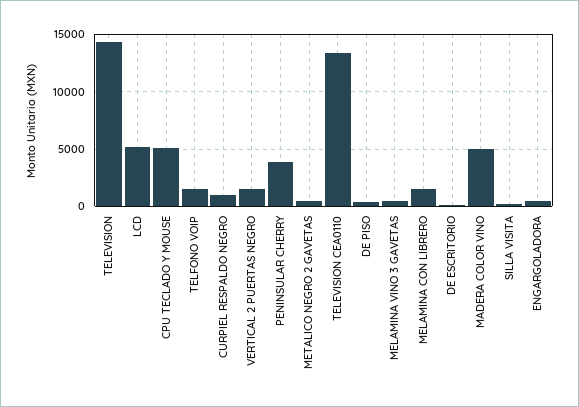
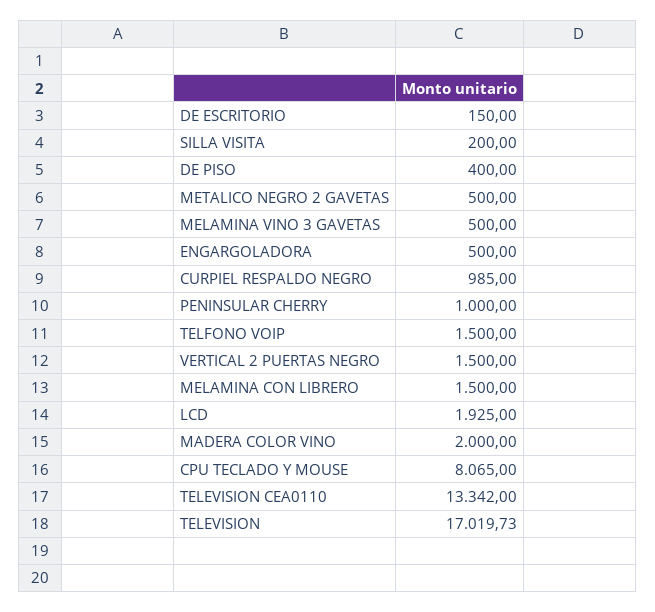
  {
-   "TELEVISION": 14000,
+   "TELEVISION": 17019.73,
-   "LCD": 5000,
+   "LCD": 1925,
-   "CPU TECLADO Y MOUSE": 5000,
+   "CPU TECLADO Y MOUSE": 8065,
    "TELFONO VOIP": 1500,
    "CURPIEL RESPALDO NEGRO": 985,
    "VERTICAL 2 PUERTAS NEGRO": 1500,
-   "PENINSULAR CHERRY": 4000,
+   "PENINSULAR CHERRY": 1000,
    "METALICO NEGRO 2 GAVETAS": 500,
    "TELEVISION CEA0110": 13342,
    "DE PISO": 400,
    "MELAMINA VINO 3 GAVETAS": 500,
    "MELAMINA CON LIBRERO": 1500,
    "DE ESCRITORIO": 150,
-   "MADERA COLOR VINO": 5000,
+   "MADERA COLOR VINO": 2000,
    "SILLA VISITA": 200,
    "ENGARGOLADORA": 500
  }

